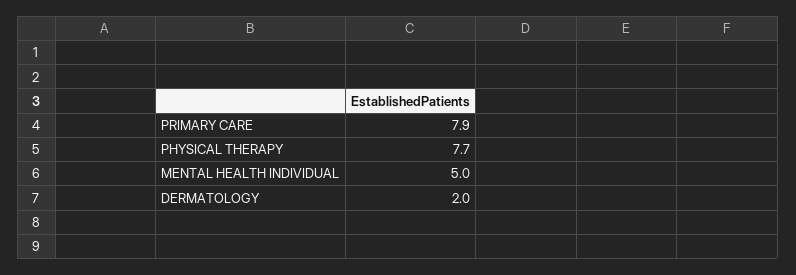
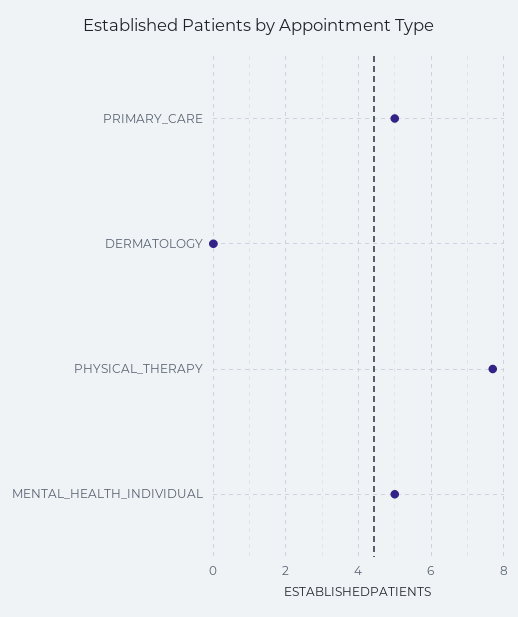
  {
-   "PRIMARY CARE": 7.9,
+   "PRIMARY CARE": 5,
    "PHYSICAL THERAPY": 7.7,
    "MENTAL HEALTH INDIVIDUAL": 5,
-   "DERMATOLOGY": 2
+   "DERMATOLOGY": 0
  }

